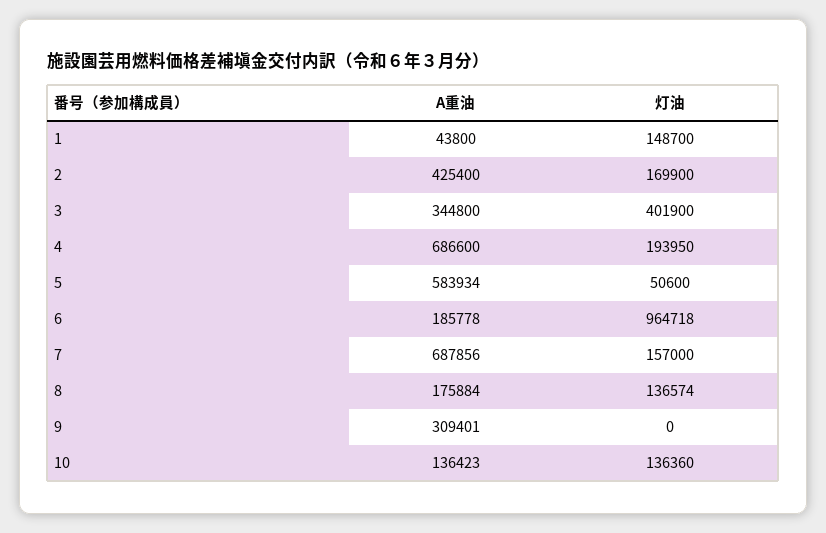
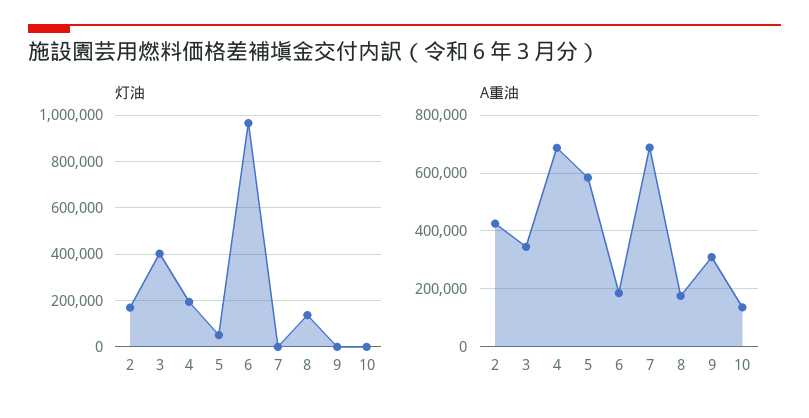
  {
    "A重油": {
-     "1": 43800,
      "2": 425400,
      "3": 344800,
      "4": 686600,
      "5": 583934,
      "6": 185778,
      "7": 687856,
      "8": 175884,
      "9": 309401,
      "10": 136423
    },
    "灯油": {
-     "1": 148700,
      "2": 169900,
      "3": 401900,
      "4": 193950,
      "5": 50600,
      "6": 964718,
-     "7": 157000,
+     "7": 0,
      "8": 136574,
      "9": 0,
-     "10": 136360
+     "10": 0
    }
  }

